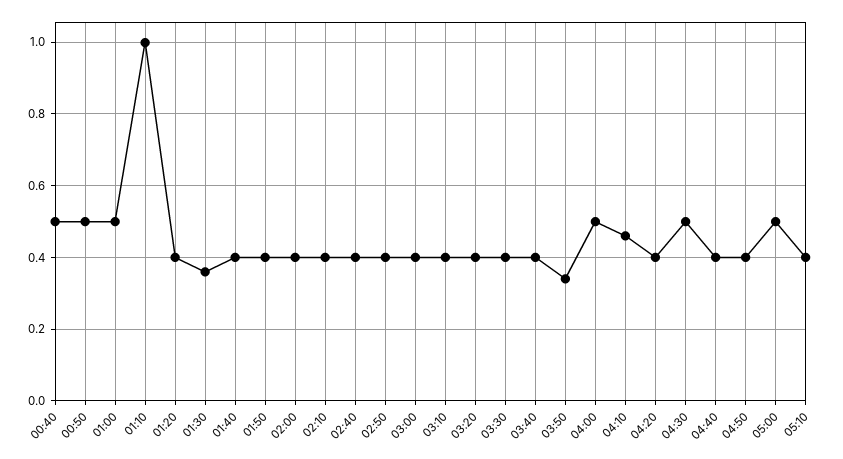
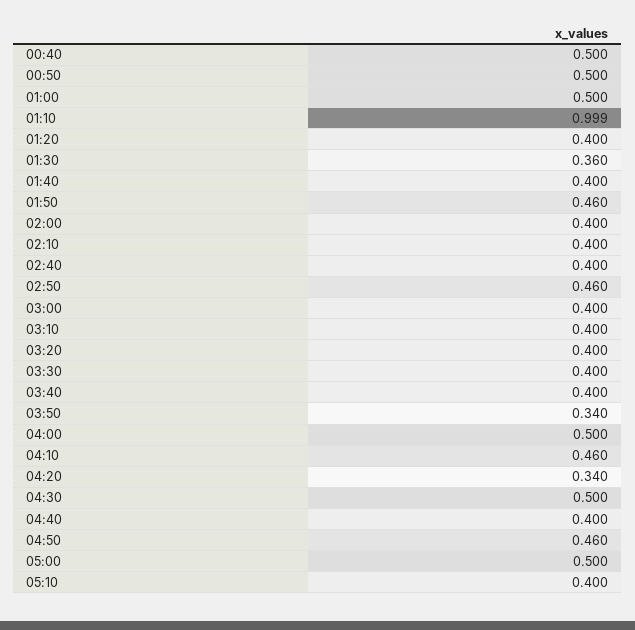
  {
    "00:40": 0.5,
    "00:50": 0.5,
    "01:00": 0.5,
    "01:10": 0.999,
    "01:20": 0.4,
    "01:30": 0.36,
    "01:40": 0.4,
-   "01:50": 0.4,
+   "01:50": 0.46,
    "02:00": 0.4,
    "02:10": 0.4,
    "02:40": 0.4,
-   "02:50": 0.4,
+   "02:50": 0.46,
    "03:00": 0.4,
    "03:10": 0.4,
    "03:20": 0.4,
    "03:30": 0.4,
    "03:40": 0.4,
    "03:50": 0.34,
    "04:00": 0.5,
    "04:10": 0.46,
-   "04:20": 0.4,
+   "04:20": 0.34,
    "04:30": 0.5,
    "04:40": 0.4,
-   "04:50": 0.4,
+   "04:50": 0.46,
    "05:00": 0.5,
    "05:10": 0.4
  }

